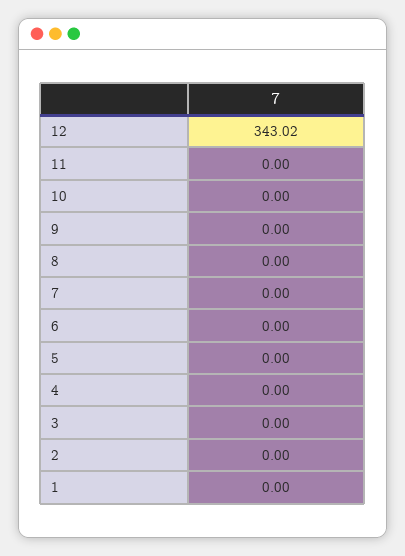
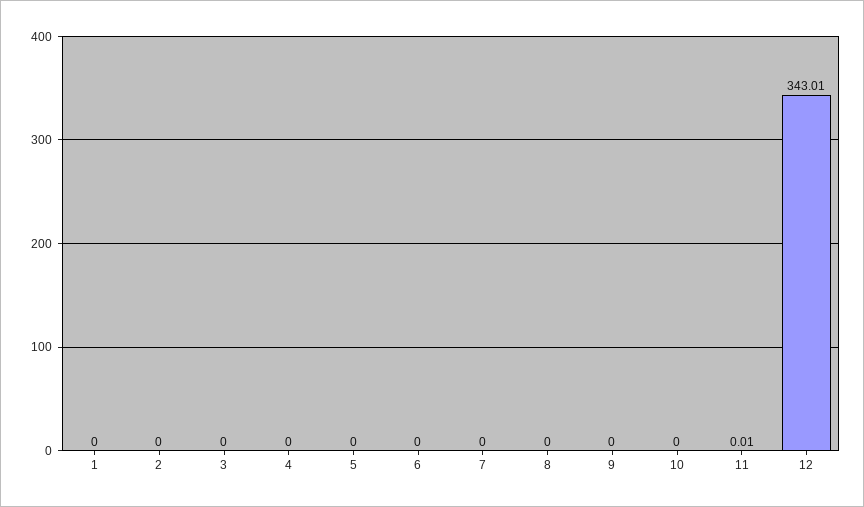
  {
-   "12": 343.02,
+   "12": 343.01,
-   "11": 0,
+   "11": 0.01,
    "10": 0,
    "9": 0,
    "8": 0,
    "7": 0,
    "6": 0,
    "5": 0,
    "4": 0,
    "3": 0,
    "2": 0,
    "1": 0
  }

